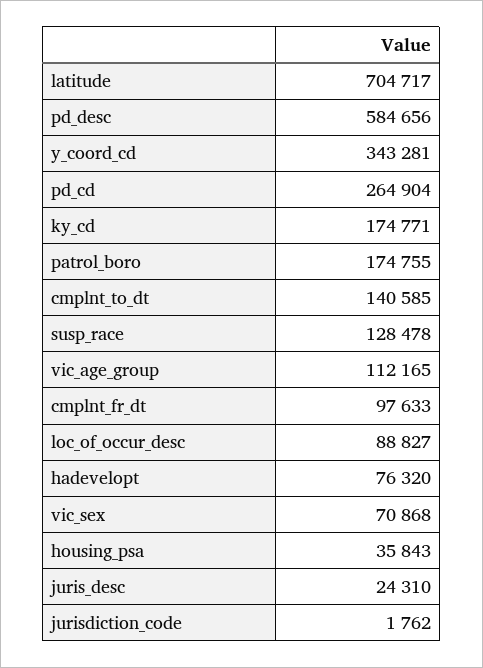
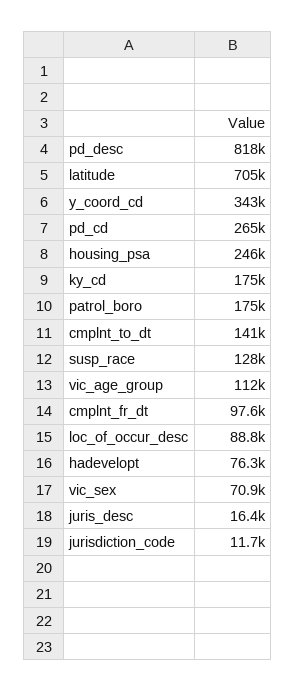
  {
    "latitude": 704717,
-   "pd_desc": 584656,
+   "pd_desc": 818000,
    "y_coord_cd": 343281,
    "pd_cd": 264904,
    "ky_cd": 174771,
    "patrol_boro": 174755,
    "cmplnt_to_dt": 140585,
    "susp_race": 128478,
    "vic_age_group": 112165,
    "cmplnt_fr_dt": 97633,
    "loc_of_occur_desc": 88827,
    "hadevelopt": 76320,
    "vic_sex": 70868,
-   "housing_psa": 35843,
+   "housing_psa": 246000,
-   "juris_desc": 24310,
+   "juris_desc": 16400,
-   "jurisdiction_code": 1762
+   "jurisdiction_code": 11700
  }

